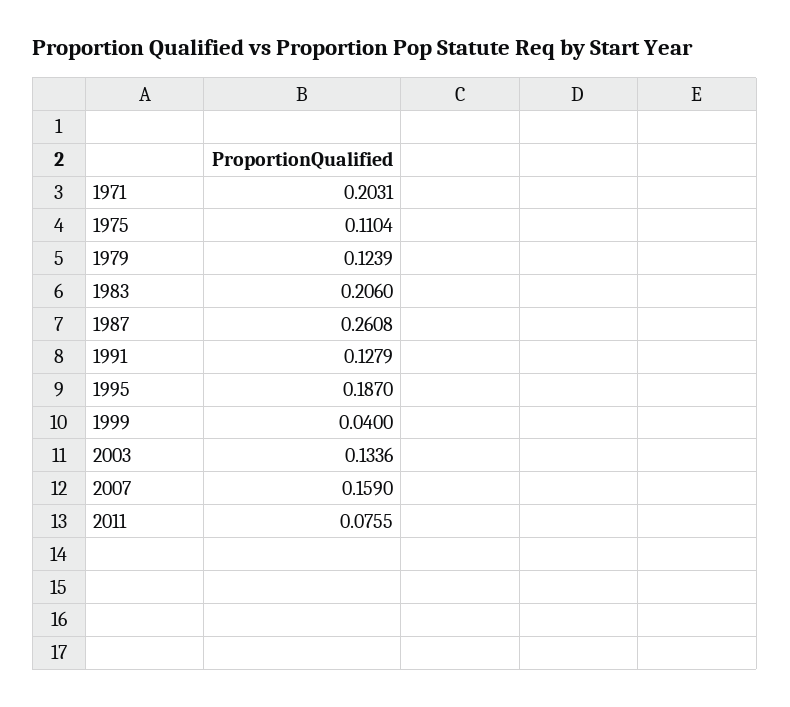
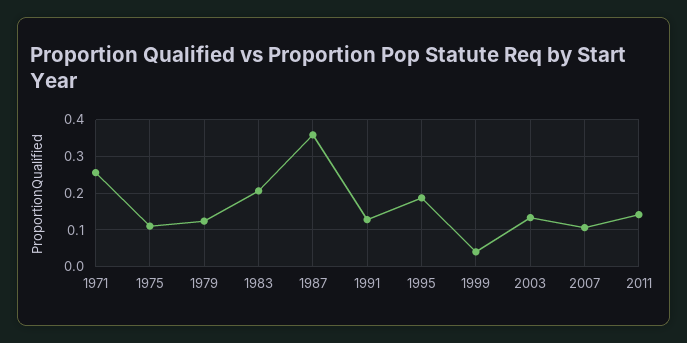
  {
-   "1971": 0.2031,
+   "1971": 0.26,
    "1975": 0.1104,
    "1979": 0.1239,
    "1983": 0.206,
-   "1987": 0.2608,
+   "1987": 0.36,
    "1991": 0.1279,
    "1995": 0.187,
    "1999": 0.04,
    "2003": 0.1336,
-   "2007": 0.159,
+   "2007": 0.1,
-   "2011": 0.0755
+   "2011": 0.14
  }

